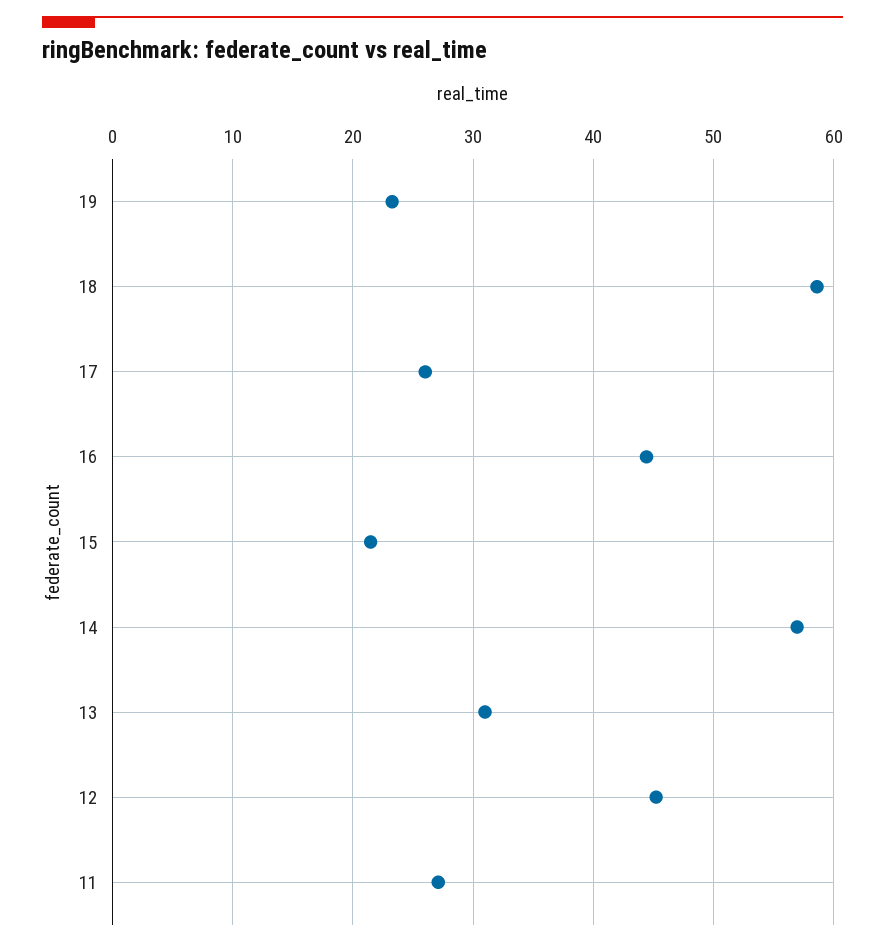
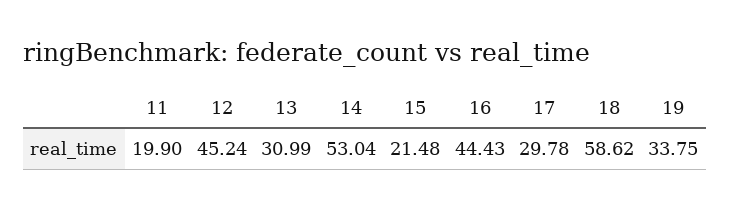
  {
-   "19": 23,
+   "19": 33.75,
    "18": 58.62,
-   "17": 26,
+   "17": 29.78,
    "16": 44.43,
    "15": 21.48,
-   "14": 57,
+   "14": 53.04,
    "13": 30.99,
    "12": 45.24,
-   "11": 27
+   "11": 19.9
  }

